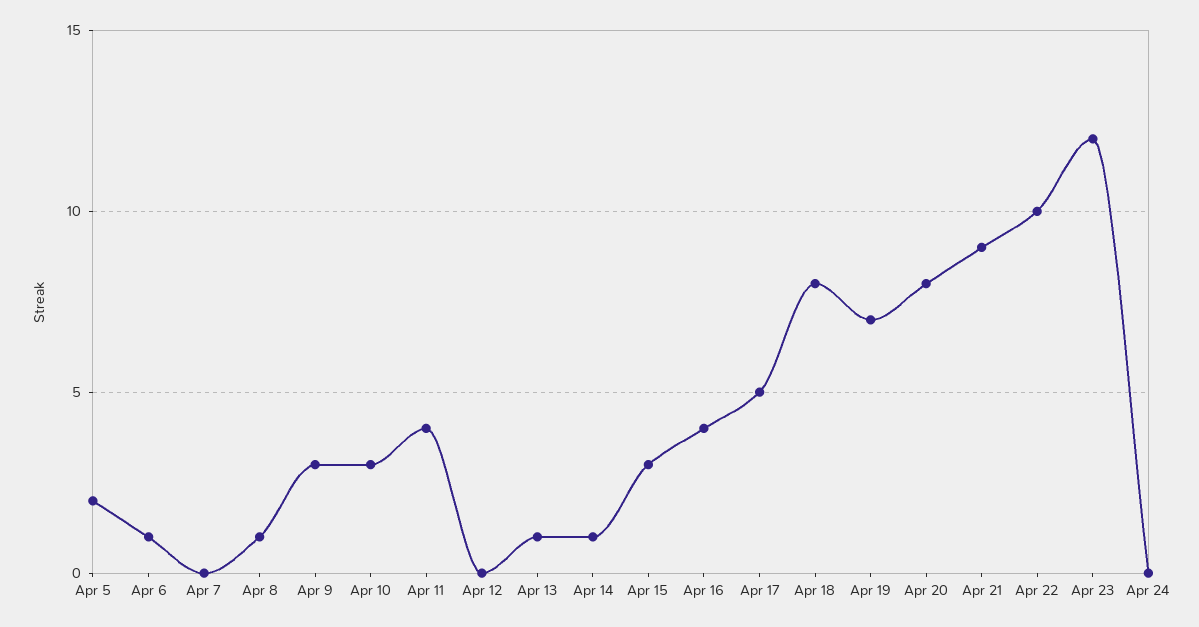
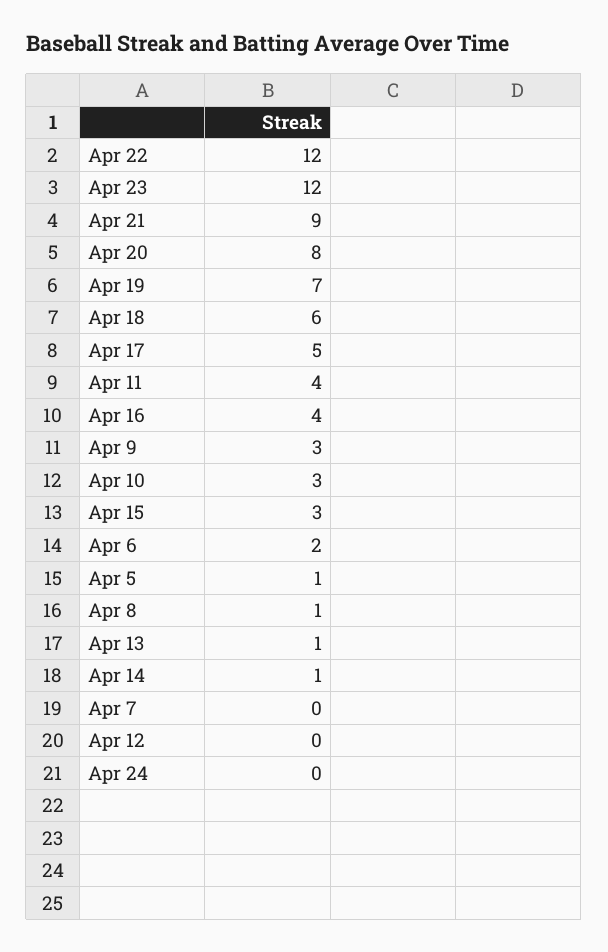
  {
-   "Apr 5": 2,
+   "Apr 5": 1,
-   "Apr 6": 1,
+   "Apr 6": 2,
    "Apr 7": 0,
    "Apr 8": 1,
    "Apr 9": 3,
    "Apr 10": 3,
    "Apr 11": 4,
    "Apr 12": 0,
    "Apr 13": 1,
    "Apr 14": 1,
    "Apr 15": 3,
    "Apr 16": 4,
    "Apr 17": 5,
-   "Apr 18": 8,
+   "Apr 18": 6,
    "Apr 19": 7,
    "Apr 20": 8,
    "Apr 21": 9,
-   "Apr 22": 10,
+   "Apr 22": 12,
    "Apr 23": 12,
    "Apr 24": 0
  }

